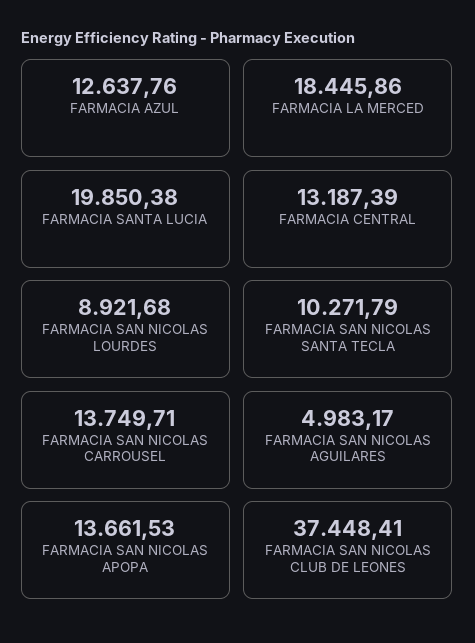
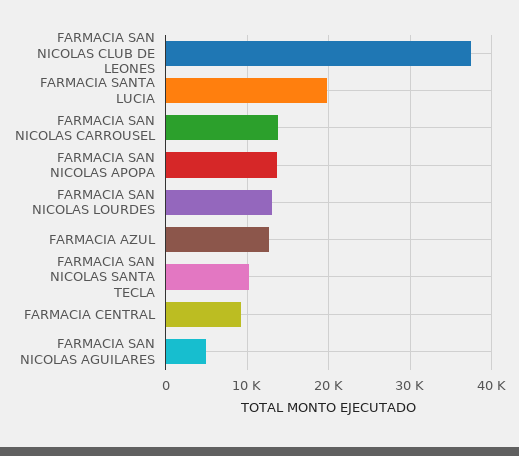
  {
    "FARMACIA AZUL": 12637.76,
-   "FARMACIA LA MERCED": 18445.86,
    "FARMACIA SANTA LUCIA": 19850.38,
-   "FARMACIA CENTRAL": 13187.39,
+   "FARMACIA CENTRAL": 9000,
-   "FARMACIA SAN NICOLAS LOURDES": 8921.68,
+   "FARMACIA SAN NICOLAS LOURDES": 13000,
    "FARMACIA SAN NICOLAS SANTA TECLA": 10271.79,
    "FARMACIA SAN NICOLAS CARROUSEL": 13749.71,
    "FARMACIA SAN NICOLAS AGUILARES": 4983.17,
    "FARMACIA SAN NICOLAS APOPA": 13661.53,
    "FARMACIA SAN NICOLAS CLUB DE LEONES": 37448.41
  }

